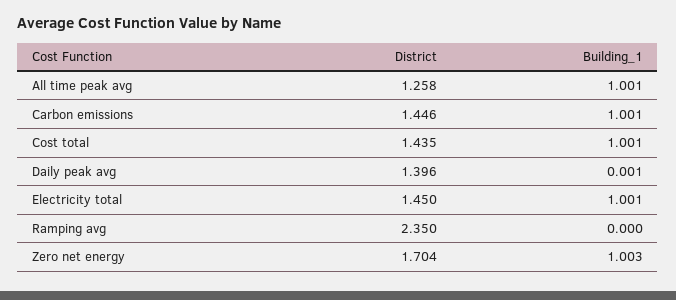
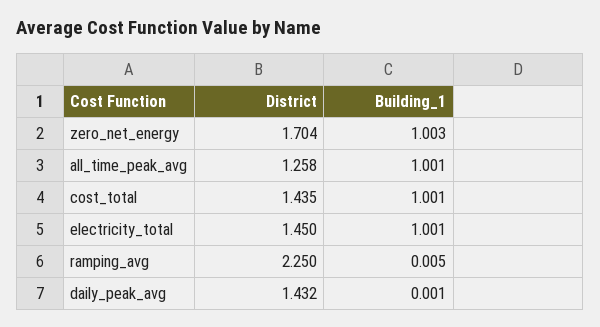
  {
    "District": {
      "All time peak avg": 1.258,
-     "Carbon emissions": 1.446,
      "Cost total": 1.435,
-     "Daily peak avg": 1.396,
+     "Daily peak avg": 1.432,
      "Electricity total": 1.45,
-     "Ramping avg": 2.35,
+     "Ramping avg": 2.25,
      "Zero net energy": 1.704
    },
    "Building_1": {
      "All time peak avg": 1.001,
-     "Carbon emissions": 1.001,
      "Cost total": 1.001,
      "Daily peak avg": 0.001,
      "Electricity total": 1.001,
-     "Ramping avg": 0,
+     "Ramping avg": 0.005,
      "Zero net energy": 1.003
    }
  }

